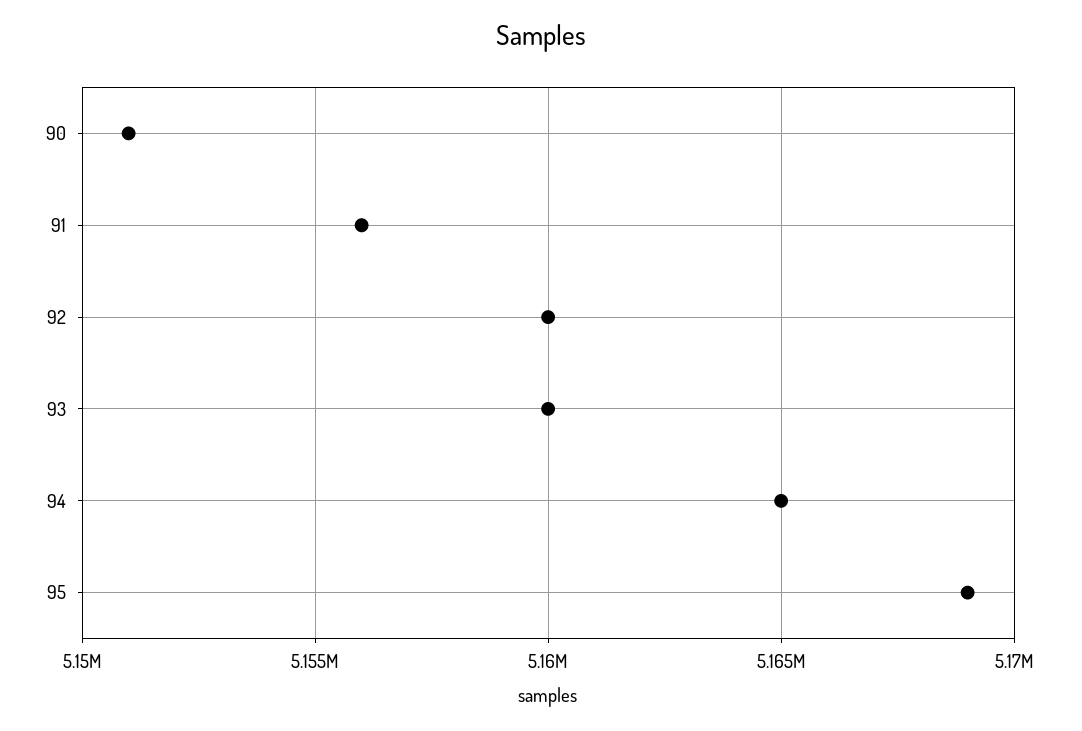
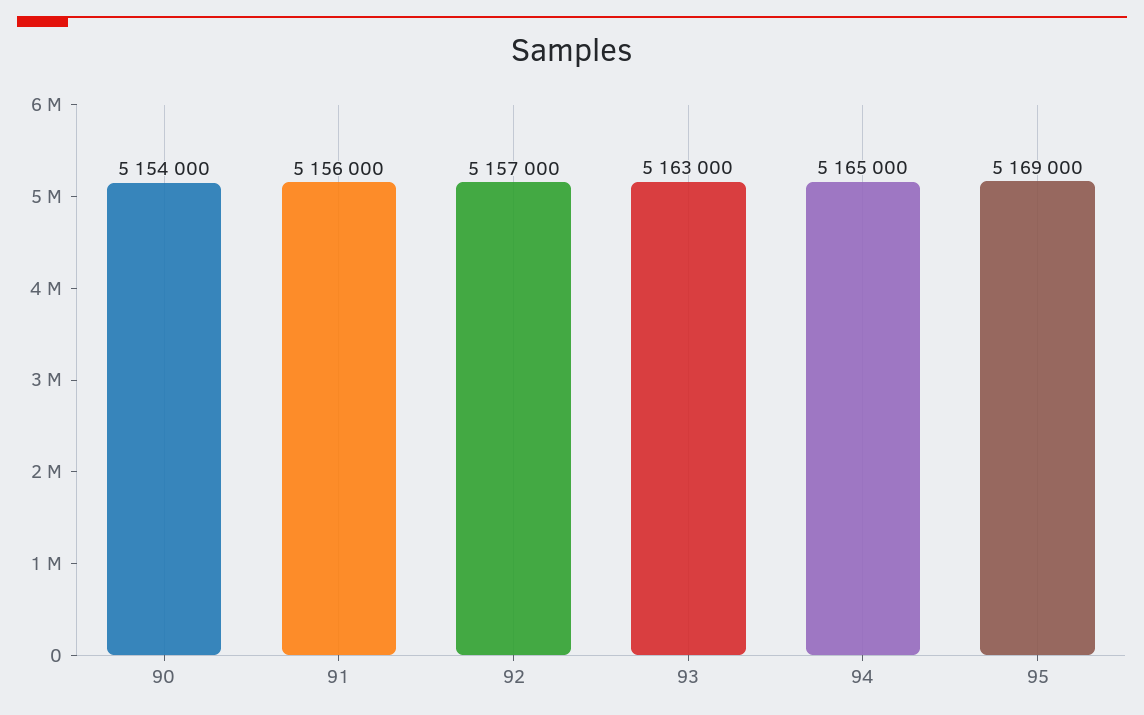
  {
-   "90": 5151000,
+   "90": 5154000,
    "91": 5156000,
-   "92": 5160000,
+   "92": 5157000,
-   "93": 5160000,
+   "93": 5163000,
    "94": 5165000,
    "95": 5169000
  }

